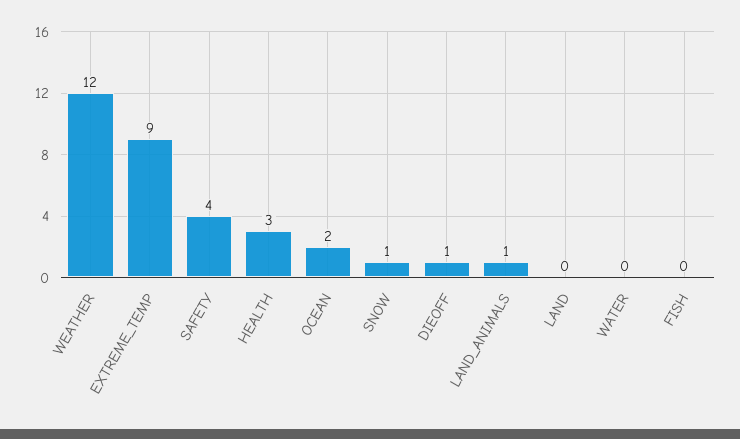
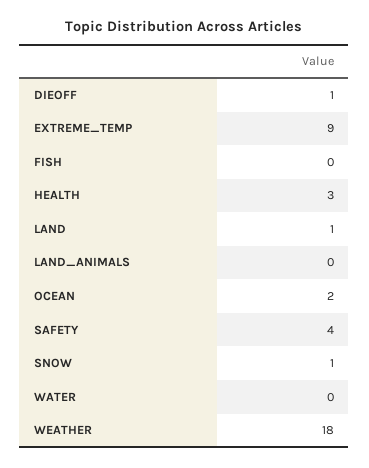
  {
-   "WEATHER": 12,
+   "WEATHER": 18,
    "EXTREME_TEMP": 9,
    "SAFETY": 4,
    "HEALTH": 3,
    "OCEAN": 2,
    "SNOW": 1,
    "DIEOFF": 1,
-   "LAND_ANIMALS": 1,
+   "LAND_ANIMALS": 0,
-   "LAND": 0,
+   "LAND": 1,
    "WATER": 0,
    "FISH": 0
  }

